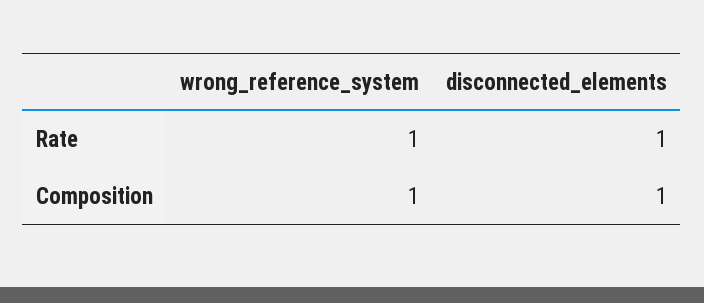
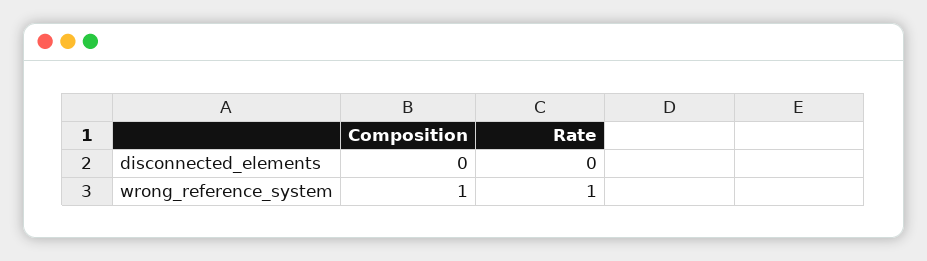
  {
    "wrong_reference_system": {
      "Rate": 1,
      "Composition": 1
    },
    "disconnected_elements": {
-     "Rate": 1,
+     "Rate": 0,
-     "Composition": 1
+     "Composition": 0
    }
  }

